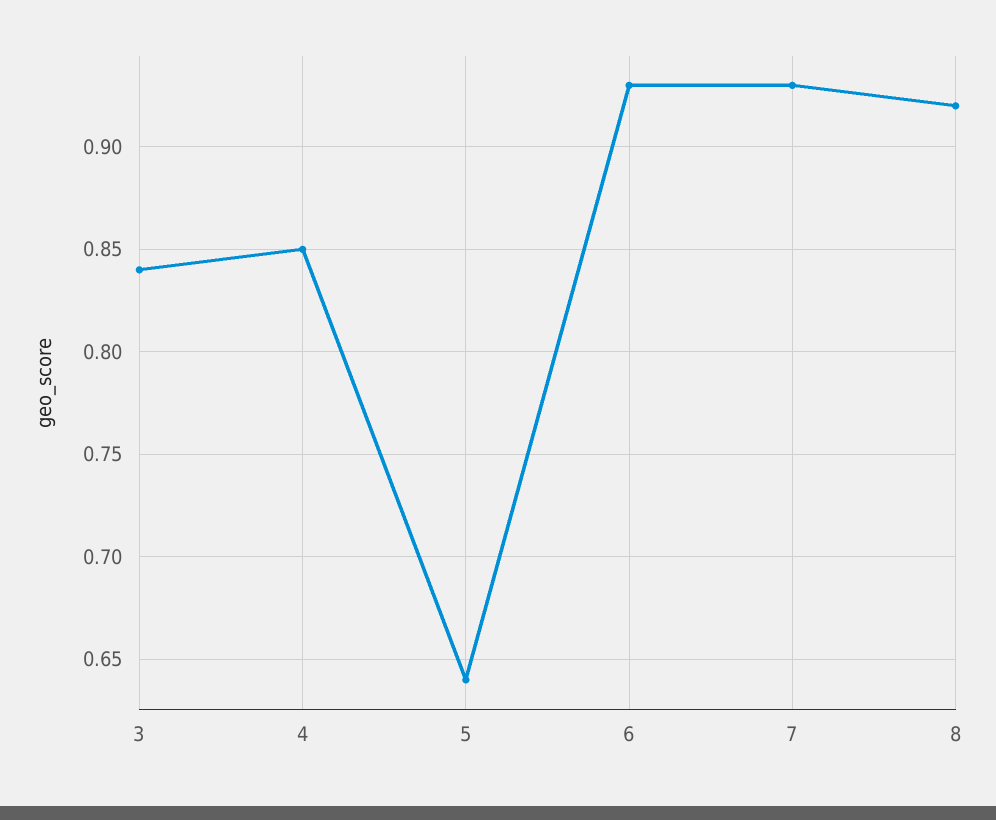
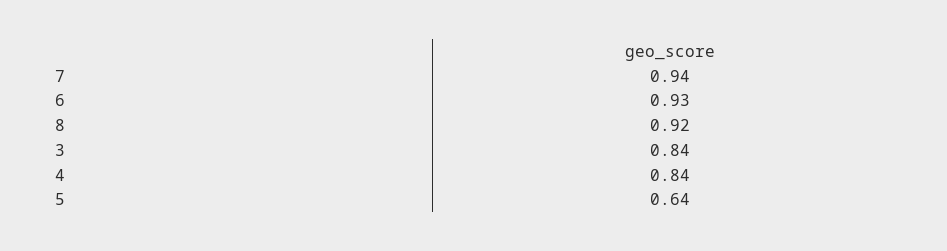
  {
    "3": 0.84,
-   "4": 0.85,
+   "4": 0.84,
    "5": 0.64,
    "6": 0.93,
-   "7": 0.93,
+   "7": 0.94,
    "8": 0.92
  }

